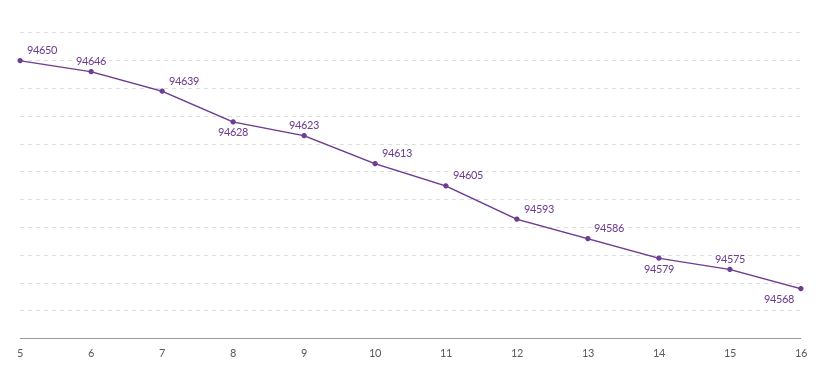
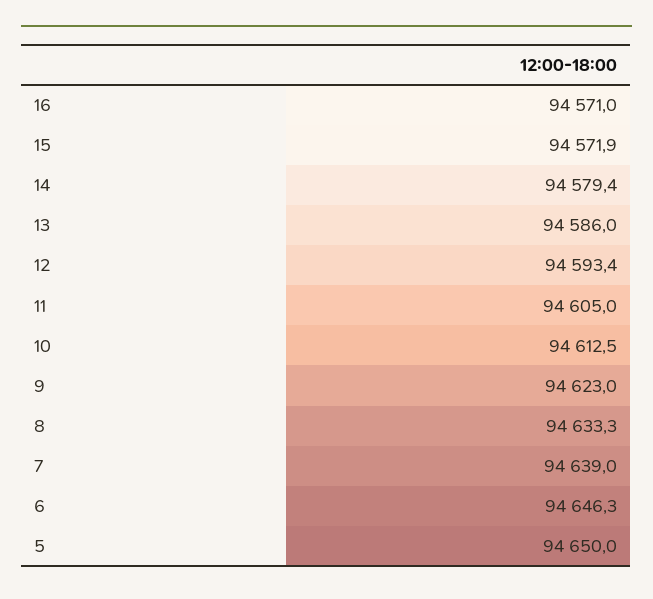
  {
    "5": 94650,
    "6": 94646.3,
    "7": 94639,
-   "8": 94628,
+   "8": 94633.3,
    "9": 94623,
    "10": 94612.5,
    "11": 94605,
    "12": 94593.4,
    "13": 94586,
    "14": 94579.4,
-   "15": 94575,
+   "15": 94571.9,
-   "16": 94568
+   "16": 94571
  }

